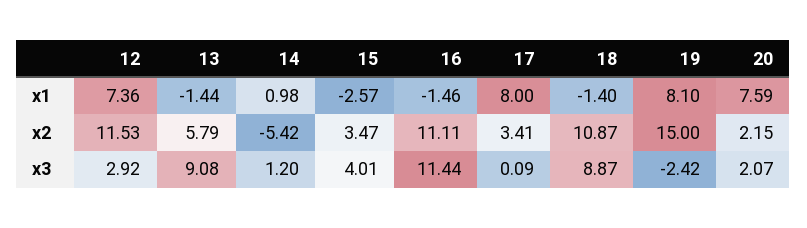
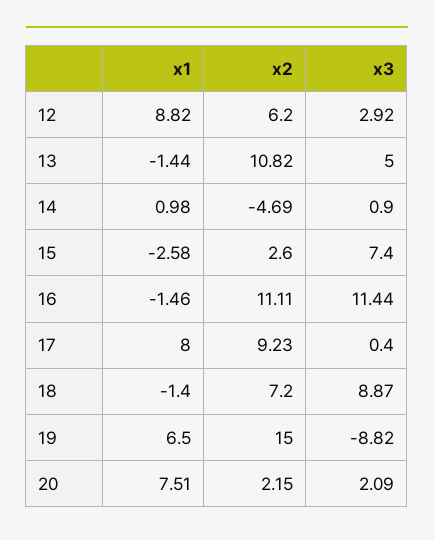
  {
    "12": {
-     "x1": 7.36,
+     "x1": 8.82,
-     "x2": 11.53,
+     "x2": 6.2,
      "x3": 2.92
    },
    "13": {
      "x1": -1.44,
-     "x2": 5.79,
+     "x2": 10.82,
-     "x3": 9.08
+     "x3": 5
    },
    "14": {
      "x1": 0.98,
-     "x2": -5.42,
+     "x2": -4.69,
-     "x3": 1.2
+     "x3": 0.9
    },
    "15": {
-     "x1": -2.57,
+     "x1": -2.58,
-     "x2": 3.47,
+     "x2": 2.6,
-     "x3": 4.01
+     "x3": 7.4
    },
    "16": {
      "x1": -1.46,
      "x2": 11.11,
      "x3": 11.44
    },
    "17": {
      "x1": 8,
-     "x2": 3.41,
+     "x2": 9.23,
-     "x3": 0.09
+     "x3": 0.4
    },
    "18": {
      "x1": -1.4,
-     "x2": 10.87,
+     "x2": 7.2,
      "x3": 8.87
    },
    "19": {
-     "x1": 8.1,
+     "x1": 6.5,
      "x2": 15,
-     "x3": -2.42
+     "x3": -8.82
    },
    "20": {
-     "x1": 7.59,
+     "x1": 7.51,
      "x2": 2.15,
-     "x3": 2.07
+     "x3": 2.09
    }
  }

